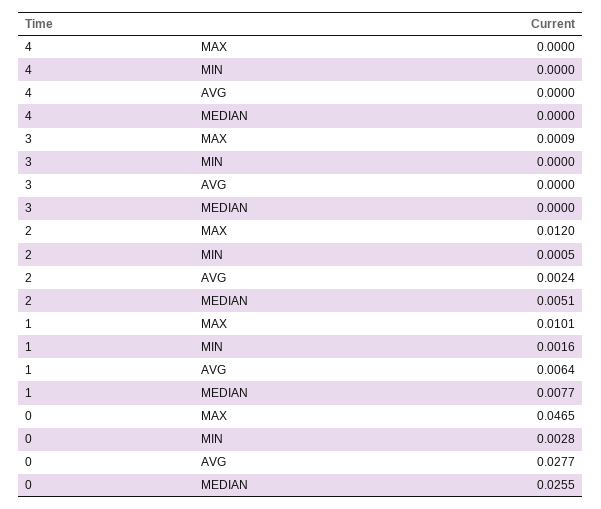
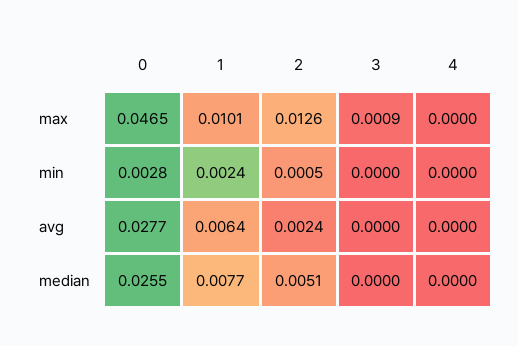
  {
    "4": {
      "MAX": 0,
      "MIN": 0,
      "AVG": 0,
      "MEDIAN": 0
    },
    "3": {
      "MAX": 0.0009,
      "MIN": 0,
      "AVG": 0,
      "MEDIAN": 0
    },
    "2": {
-     "MAX": 0.012,
+     "MAX": 0.0126,
      "MIN": 0.0005,
      "AVG": 0.0024,
      "MEDIAN": 0.0051
    },
    "1": {
      "MAX": 0.0101,
-     "MIN": 0.0016,
+     "MIN": 0.0024,
      "AVG": 0.0064,
      "MEDIAN": 0.0077
    },
    "0": {
      "MAX": 0.0465,
      "MIN": 0.0028,
      "AVG": 0.0277,
      "MEDIAN": 0.0255
    }
  }

